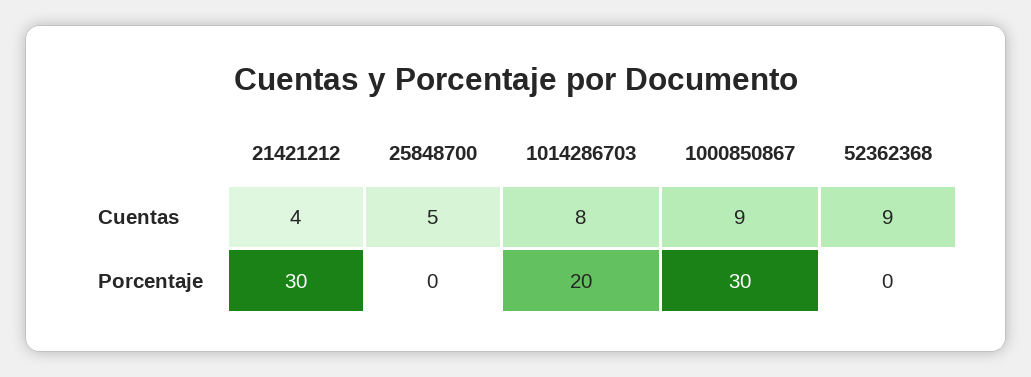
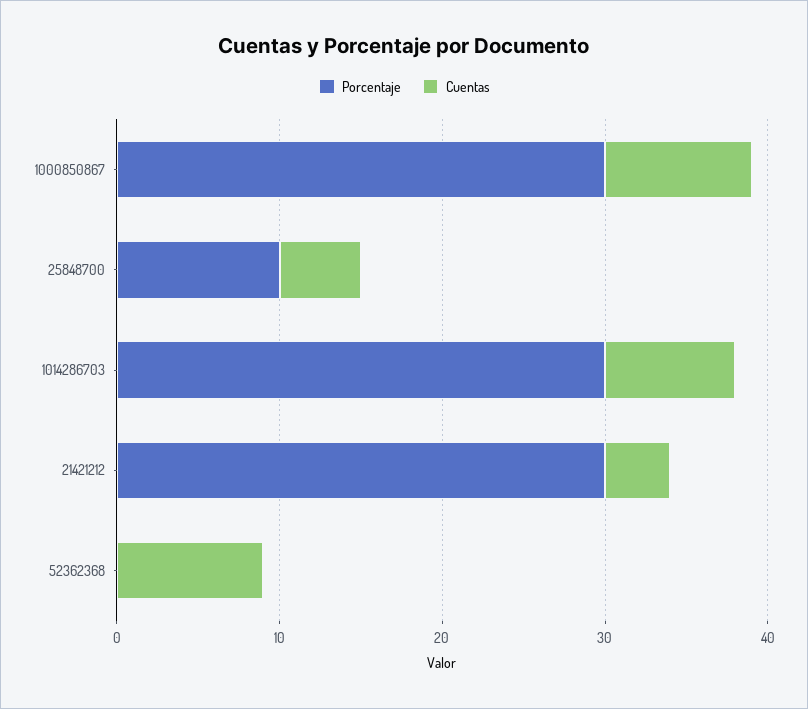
  {
    "Cuentas": {
      "21421212": 4,
      "25848700": 5,
      "1014286703": 8,
      "1000850867": 9,
      "52362368": 9
    },
    "Porcentaje": {
      "21421212": 30,
-     "25848700": 0,
+     "25848700": 10,
-     "1014286703": 20,
+     "1014286703": 30,
      "1000850867": 30,
      "52362368": 0
    }
  }

